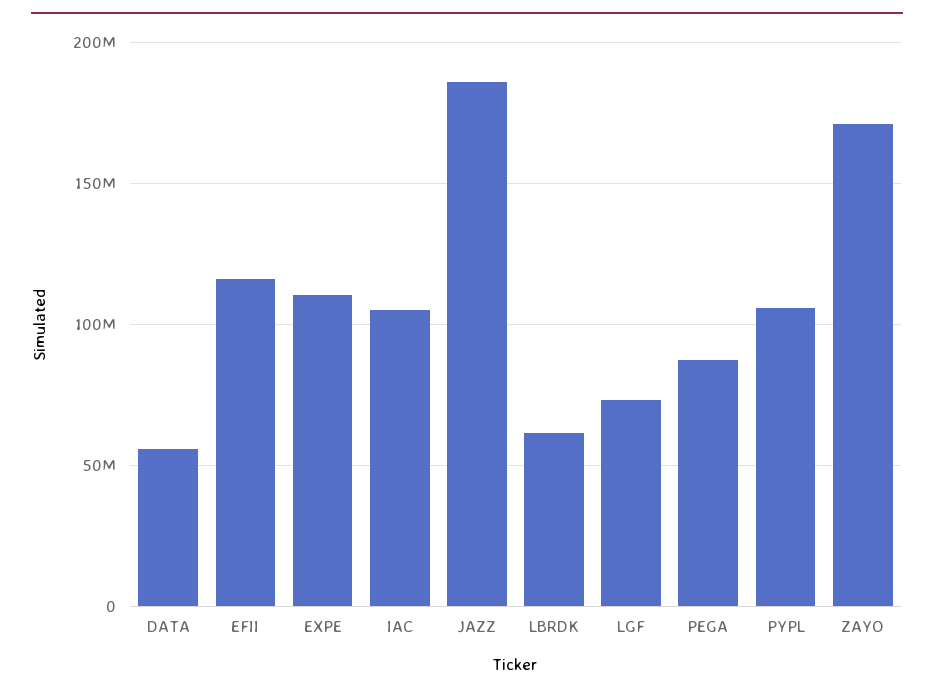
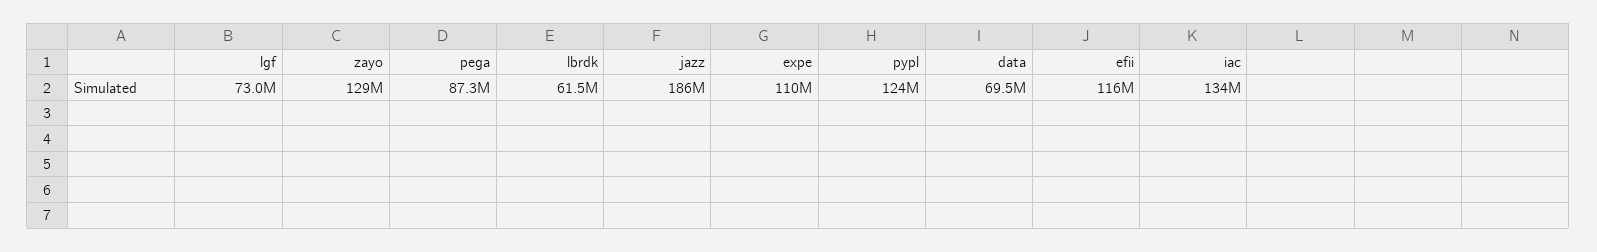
  {
-   "DATA": 55000000,
+   "DATA": 69500000,
    "EFII": 116000000,
    "EXPE": 110000000,
-   "IAC": 105000000,
+   "IAC": 134000000,
    "JAZZ": 186000000,
    "LBRDK": 61500000,
    "LGF": 73000000,
    "PEGA": 87300000,
-   "PYPL": 105000000,
+   "PYPL": 124000000,
-   "ZAYO": 170000000
+   "ZAYO": 129000000
  }

